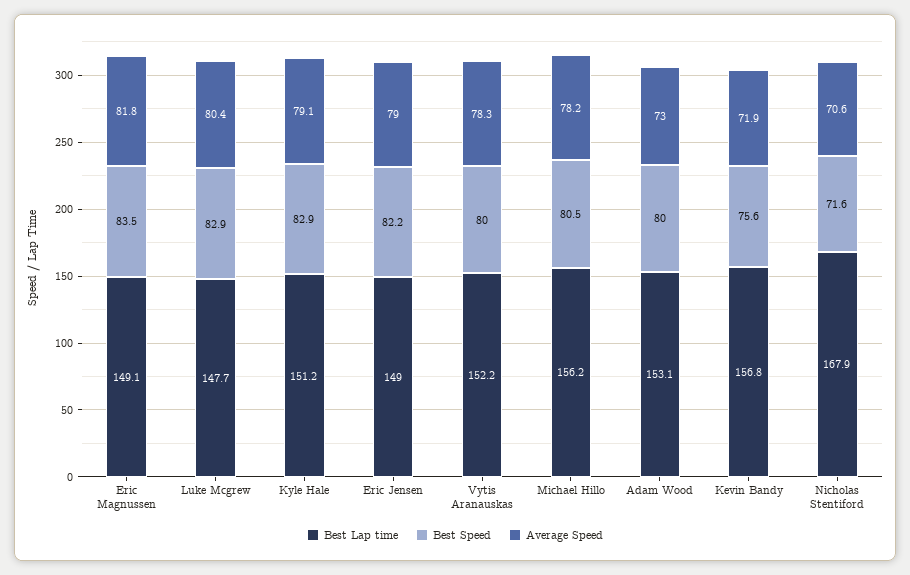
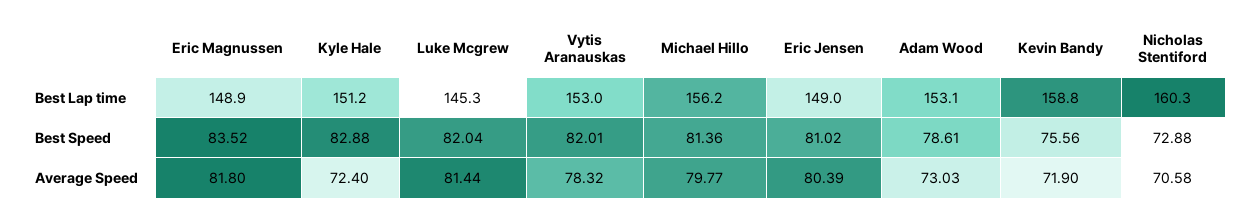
  {
    "Best Lap time": {
-     "Eric Magnussen": 149.1,
+     "Eric Magnussen": 148.9,
-     "Luke Mcgrew": 147.7,
+     "Luke Mcgrew": 145.3,
      "Kyle Hale": 151.2,
      "Eric Jensen": 149,
-     "Vytis Aranauskas": 152.2,
+     "Vytis Aranauskas": 153,
      "Michael Hillo": 156.2,
      "Adam Wood": 153.1,
-     "Kevin Bandy": 156.8,
+     "Kevin Bandy": 158.8,
-     "Nicholas Stentiford": 167.9
+     "Nicholas Stentiford": 160.3
    },
    "Best Speed": {
      "Eric Magnussen": 83.52,
-     "Luke Mcgrew": 82.9,
+     "Luke Mcgrew": 82.04,
      "Kyle Hale": 82.88,
-     "Eric Jensen": 82.2,
+     "Eric Jensen": 81.02,
-     "Vytis Aranauskas": 80,
+     "Vytis Aranauskas": 82.01,
-     "Michael Hillo": 80.5,
+     "Michael Hillo": 81.36,
-     "Adam Wood": 80,
+     "Adam Wood": 78.61,
      "Kevin Bandy": 75.56,
-     "Nicholas Stentiford": 71.6
+     "Nicholas Stentiford": 72.88
    },
    "Average Speed": {
      "Eric Magnussen": 81.8,
-     "Luke Mcgrew": 80.4,
+     "Luke Mcgrew": 81.44,
-     "Kyle Hale": 79.1,
+     "Kyle Hale": 72.4,
-     "Eric Jensen": 79,
+     "Eric Jensen": 80.39,
      "Vytis Aranauskas": 78.32,
-     "Michael Hillo": 78.2,
+     "Michael Hillo": 79.77,
      "Adam Wood": 73.03,
      "Kevin Bandy": 71.9,
      "Nicholas Stentiford": 70.58
    }
  }

